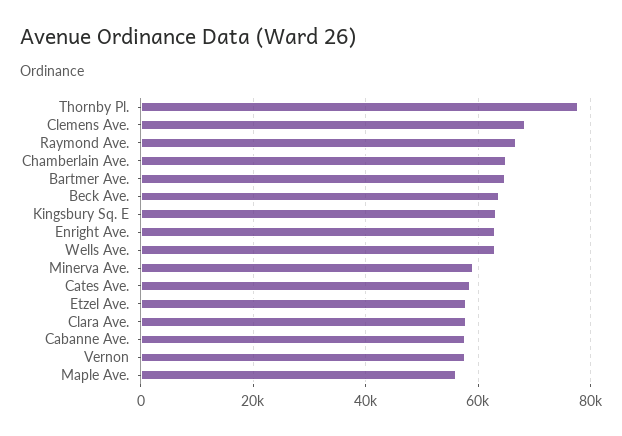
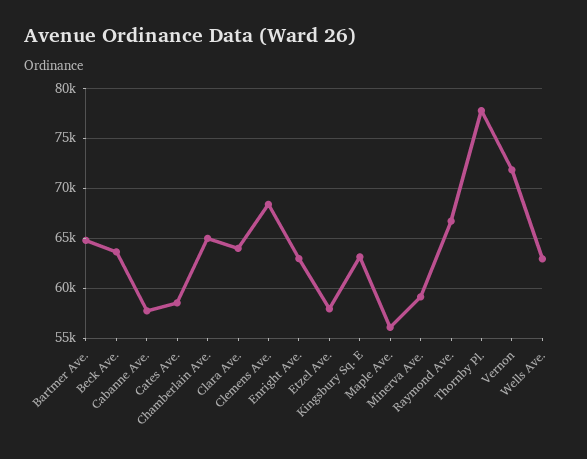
  {
    "Thornby Pl.": 78000,
    "Clemens Ave.": 68000,
    "Raymond Ave.": 67000,
    "Chamberlain Ave.": 65000,
    "Bartmer Ave.": 65000,
    "Beck Ave.": 64000,
    "Kingsbury Sq. E": 63000,
    "Enright Ave.": 63000,
    "Wells Ave.": 63000,
    "Minerva Ave.": 59000,
    "Cates Ave.": 59000,
    "Etzel Ave.": 58000,
-   "Clara Ave.": 58000,
+   "Clara Ave.": 64000,
    "Cabanne Ave.": 58000,
-   "Vernon": 58000,
+   "Vernon": 72000,
    "Maple Ave.": 56000
  }

